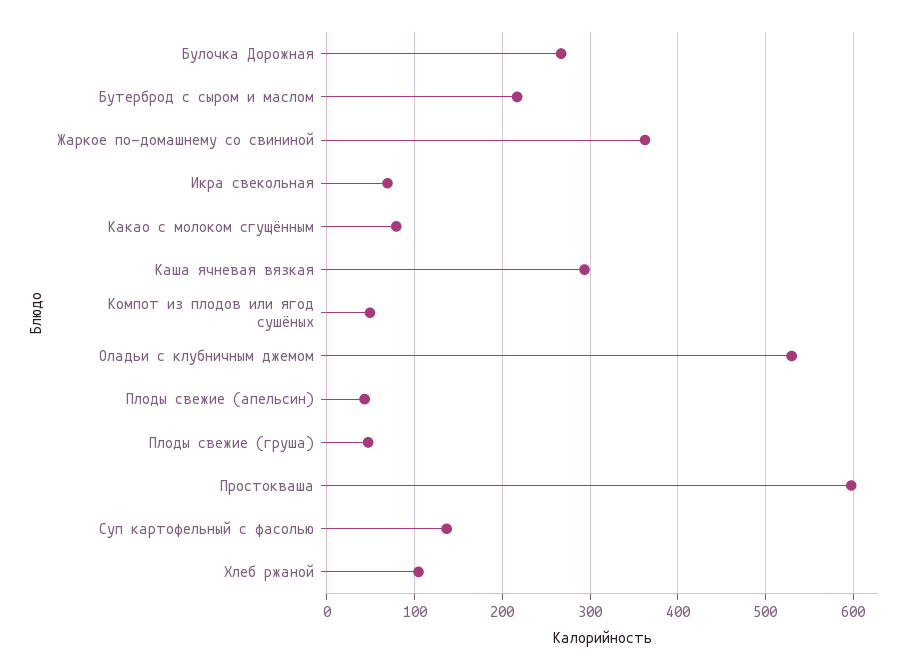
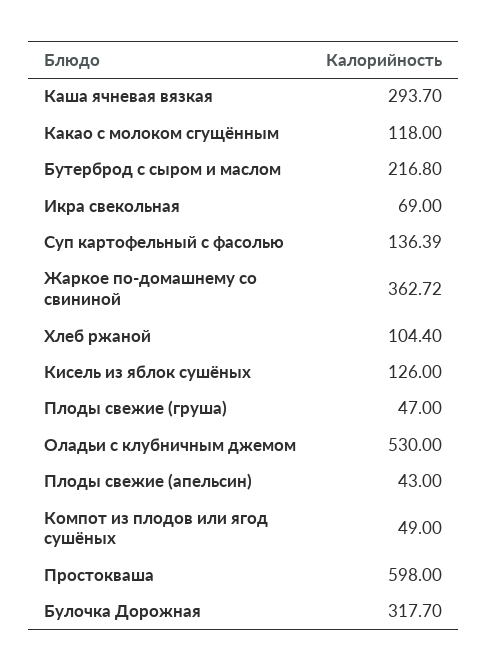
  {
-   "Булочка Дорожная": 270,
+   "Булочка Дорожная": 317.7,
    "Бутерброд с сыром и маслом": 216.8,
    "Жаркое по-домашнему со свининой": 362.72,
    "Икра свекольная": 69,
-   "Какао с молоком сгущённым": 80,
+   "Какао с молоком сгущённым": 118,
    "Каша ячневая вязкая": 293.7,
    "Компот из плодов или ягод сушёных": 49,
    "Оладьи с клубничным джемом": 530,
    "Плоды свежие (апельсин)": 43,
    "Плоды свежие (груша)": 47,
    "Простокваша": 598,
    "Суп картофельный с фасолью": 136.39,
-   "Хлеб ржаной": 104.4
+   "Хлеб ржаной": 104.4,
+   "Кисель из яблок сушёных": 126
  }

